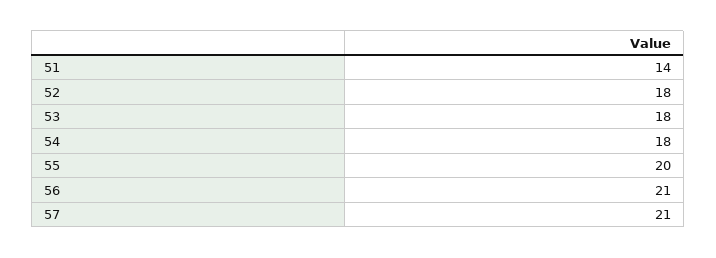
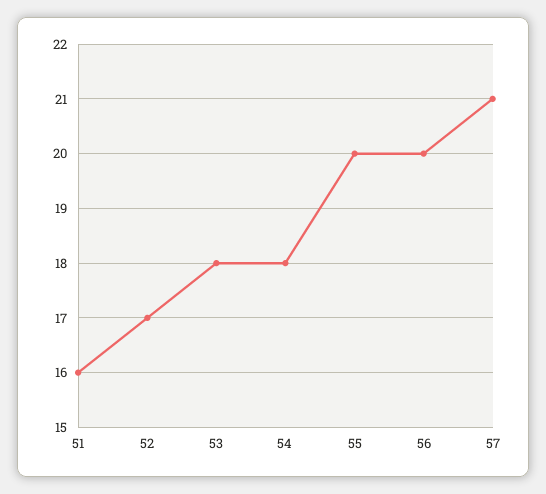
  {
-   "51": 14,
+   "51": 16,
-   "52": 18,
+   "52": 17,
    "53": 18,
    "54": 18,
    "55": 20,
-   "56": 21,
+   "56": 20,
    "57": 21
  }

